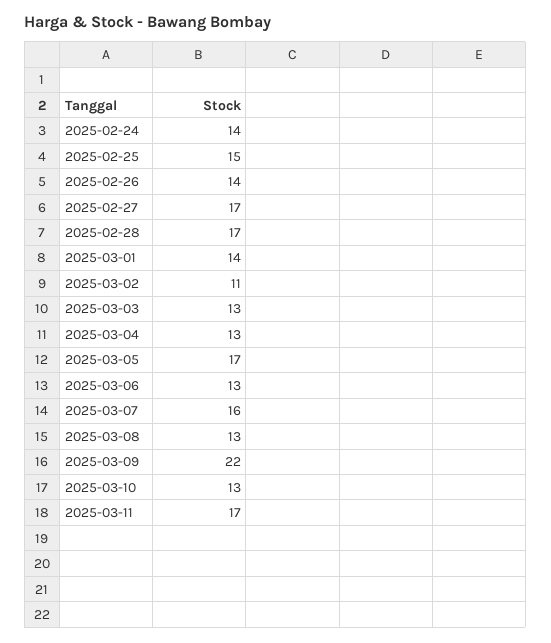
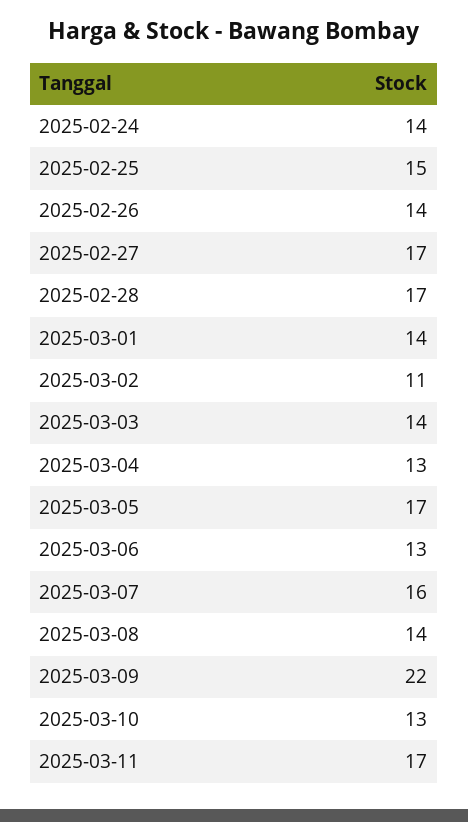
  {
    "2025-02-24": 14,
    "2025-02-25": 15,
    "2025-02-26": 14,
    "2025-02-27": 17,
    "2025-02-28": 17,
    "2025-03-01": 14,
    "2025-03-02": 11,
-   "2025-03-03": 13,
+   "2025-03-03": 14,
    "2025-03-04": 13,
    "2025-03-05": 17,
    "2025-03-06": 13,
    "2025-03-07": 16,
-   "2025-03-08": 13,
+   "2025-03-08": 14,
    "2025-03-09": 22,
    "2025-03-10": 13,
    "2025-03-11": 17
  }

